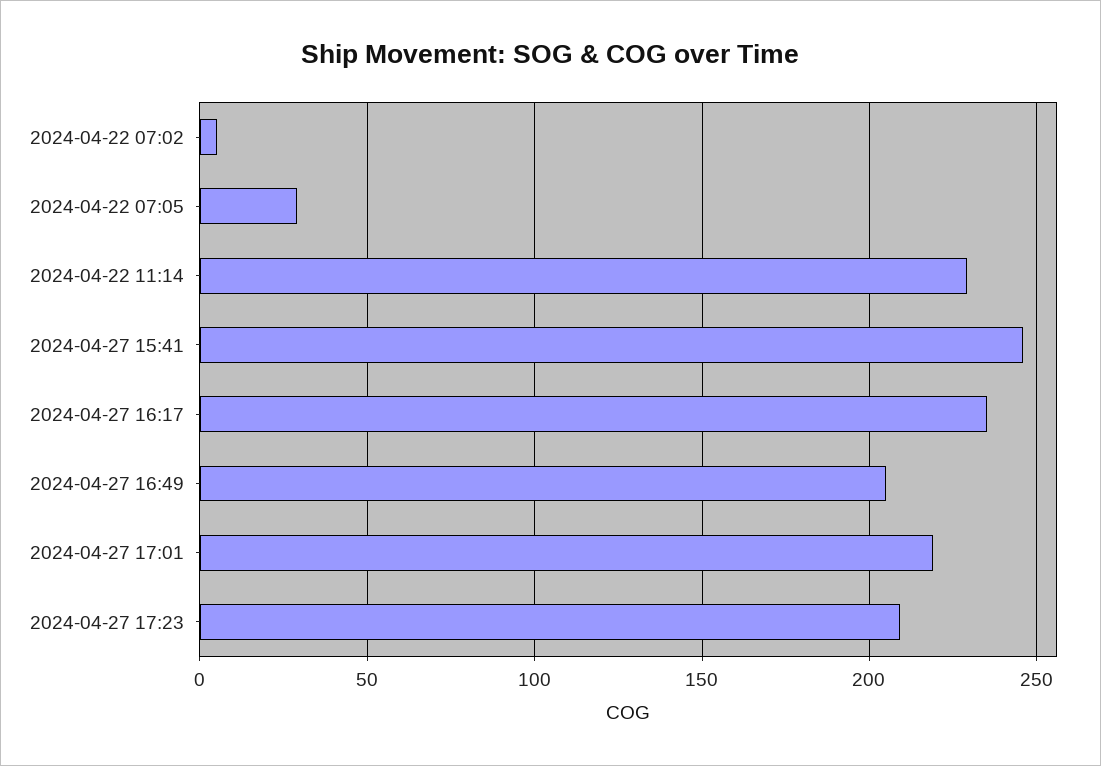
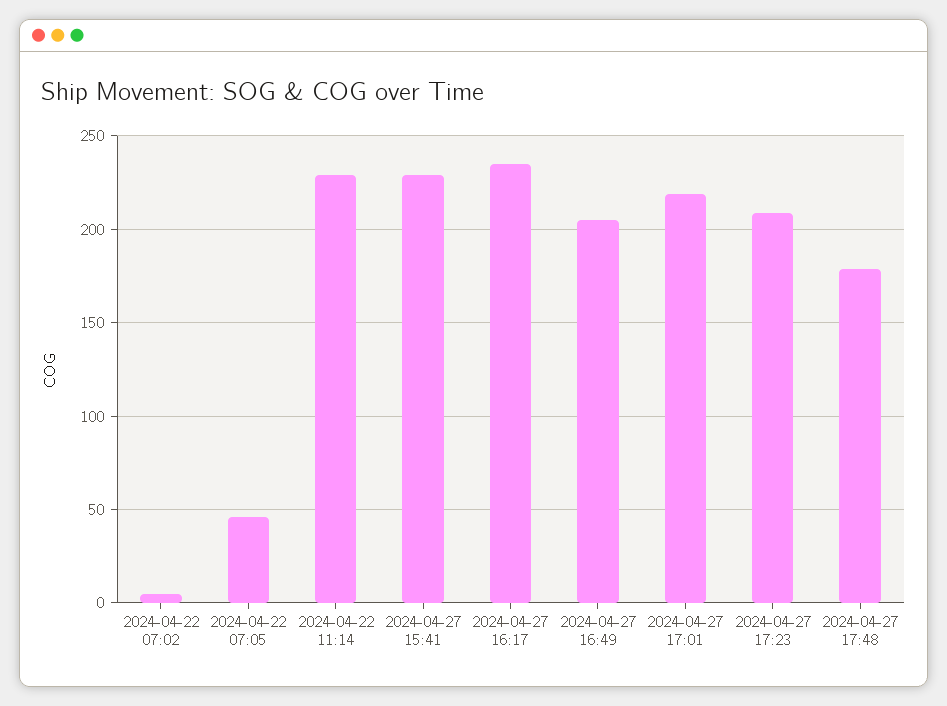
  {
    "2024-04-22 07:02": 5,
-   "2024-04-22 07:05": 30,
+   "2024-04-22 07:05": 45,
    "2024-04-22 11:14": 230,
-   "2024-04-27 15:41": 245,
+   "2024-04-27 15:41": 230,
    "2024-04-27 16:17": 235,
    "2024-04-27 16:49": 205,
    "2024-04-27 17:01": 220,
-   "2024-04-27 17:23": 210
+   "2024-04-27 17:23": 210,
+   "2024-04-27 17:48": 180
  }

